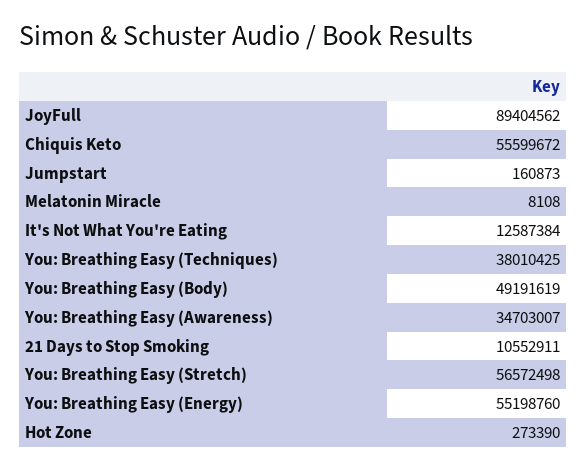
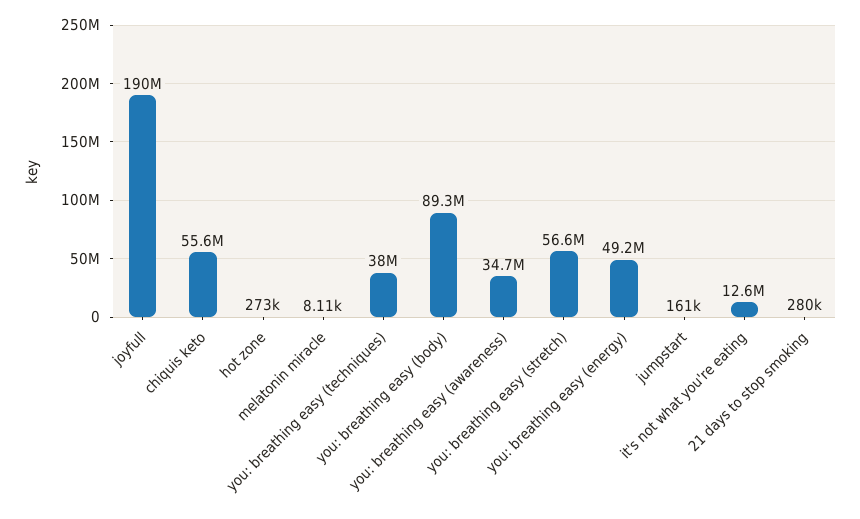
  {
-   "JoyFull": 89404562,
+   "JoyFull": 190000000,
    "Chiquis Keto": 55599672,
    "Jumpstart": 160873,
    "Melatonin Miracle": 8108,
    "It's Not What You're Eating": 12587384,
    "You: Breathing Easy (Techniques)": 38010425,
-   "You: Breathing Easy (Body)": 49191619,
+   "You: Breathing Easy (Body)": 89300000,
    "You: Breathing Easy (Awareness)": 34703007,
-   "21 Days to Stop Smoking": 10552911,
+   "21 Days to Stop Smoking": 280000,
    "You: Breathing Easy (Stretch)": 56572498,
-   "You: Breathing Easy (Energy)": 55198760,
+   "You: Breathing Easy (Energy)": 49200000,
    "Hot Zone": 273390
  }

